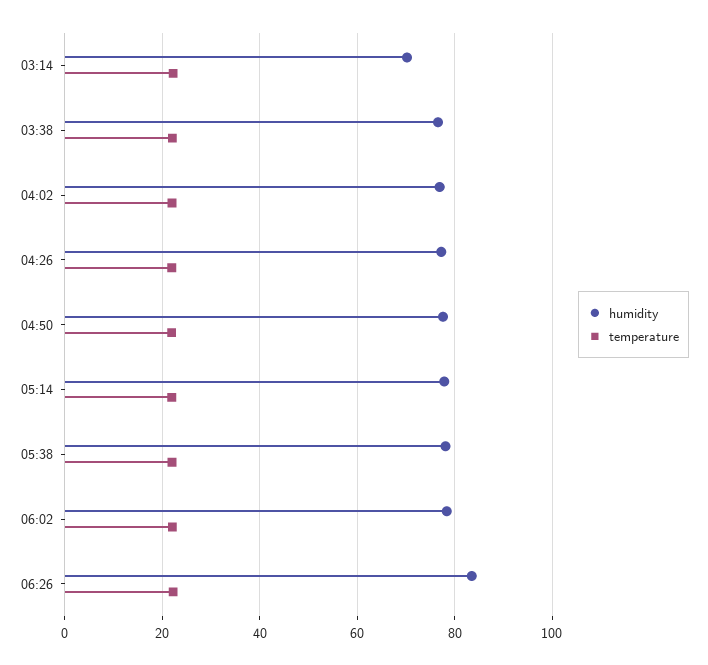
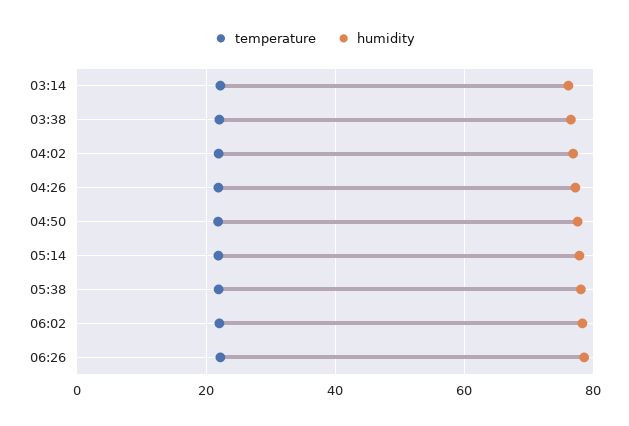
  {
    "humidity": {
-     "03:14": 70,
+     "03:14": 76,
      "03:38": 76,
      "04:02": 76,
      "04:26": 78,
      "04:50": 78,
      "05:14": 78,
      "05:38": 78,
      "06:02": 78,
-     "06:26": 84
+     "06:26": 78
    },
    "temperature": {
      "03:14": 22,
      "03:38": 22,
      "04:02": 22,
      "04:26": 22,
      "04:50": 22,
      "05:14": 22,
      "05:38": 22,
      "06:02": 22,
      "06:26": 22
    }
  }

